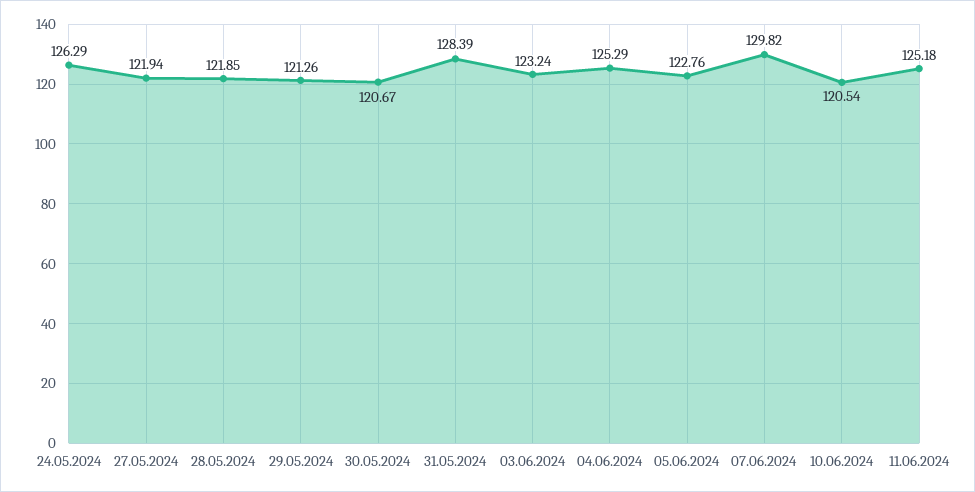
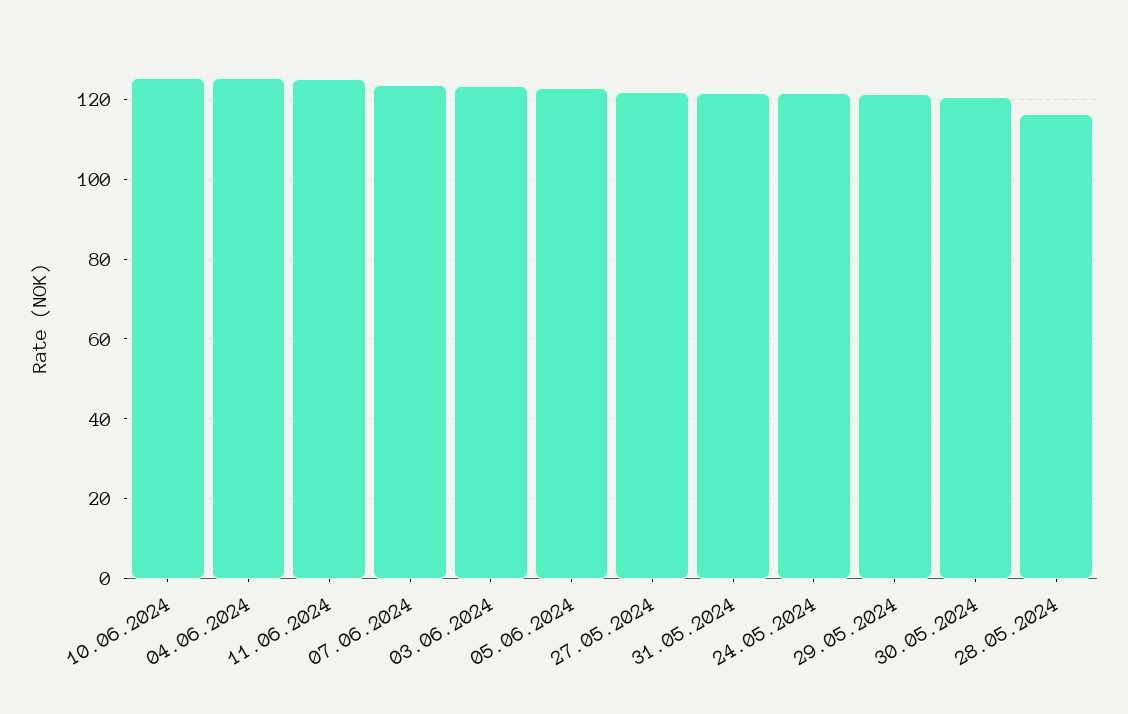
  {
-   "24.05.2024": 126.29,
+   "24.05.2024": 122,
    "27.05.2024": 121.94,
-   "28.05.2024": 121.85,
+   "28.05.2024": 116,
    "29.05.2024": 121.26,
    "30.05.2024": 120.67,
-   "31.05.2024": 128.39,
+   "31.05.2024": 122,
    "03.06.2024": 123.24,
    "04.06.2024": 125.29,
    "05.06.2024": 122.76,
-   "07.06.2024": 129.82,
+   "07.06.2024": 124,
-   "10.06.2024": 120.54,
+   "10.06.2024": 126,
    "11.06.2024": 125.18
  }

